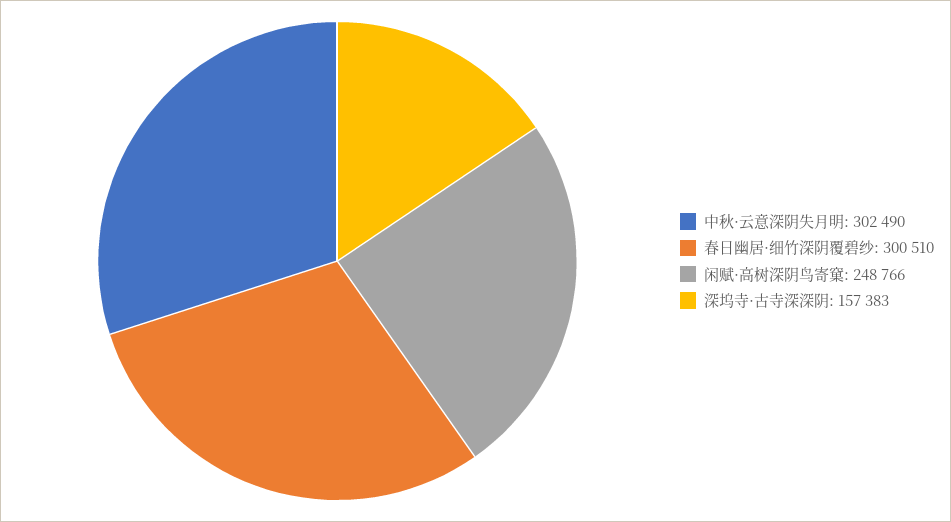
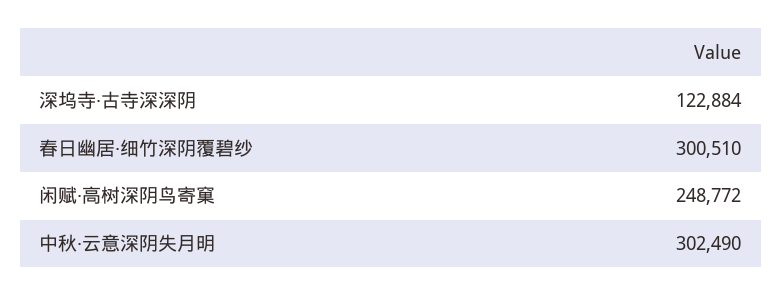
  {
    "中秋·云意深阴失月明": 302490,
    "春日幽居·细竹深阴覆碧纱": 300510,
-   "闲赋·高树深阴鸟寄窠": 248766,
+   "闲赋·高树深阴鸟寄窠": 248772,
-   "深坞寺·古寺深深阴": 157383
+   "深坞寺·古寺深深阴": 122884
  }

